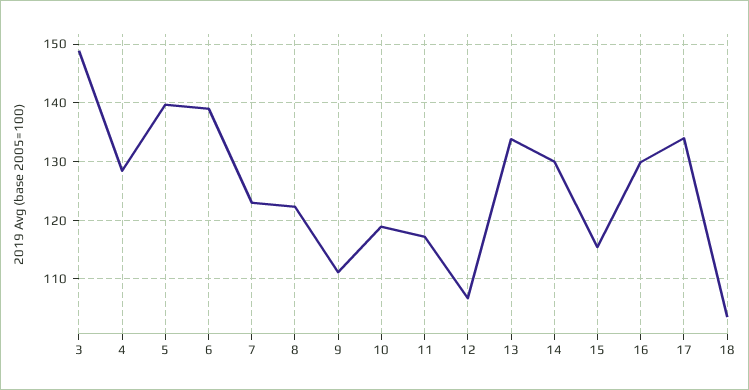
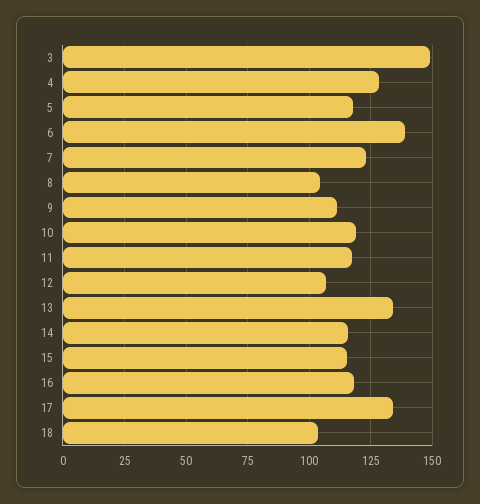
  {
    "3": 148,
    "4": 128,
-   "5": 140,
+   "5": 117.5,
    "6": 140,
    "7": 124,
-   "8": 122,
+   "8": 105,
    "9": 112,
    "10": 118,
    "11": 118,
    "12": 106,
    "13": 134,
-   "14": 130,
+   "14": 115,
    "15": 116,
-   "16": 130,
+   "16": 117.5,
    "17": 134,
    "18": 104
  }

